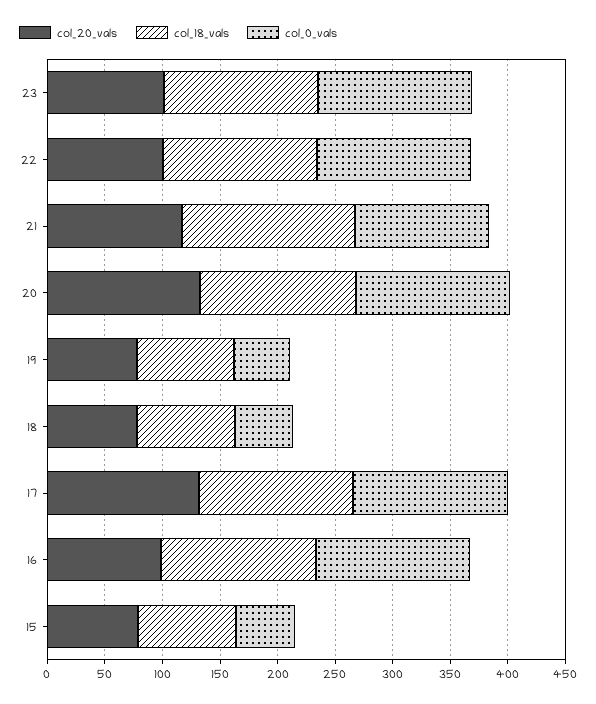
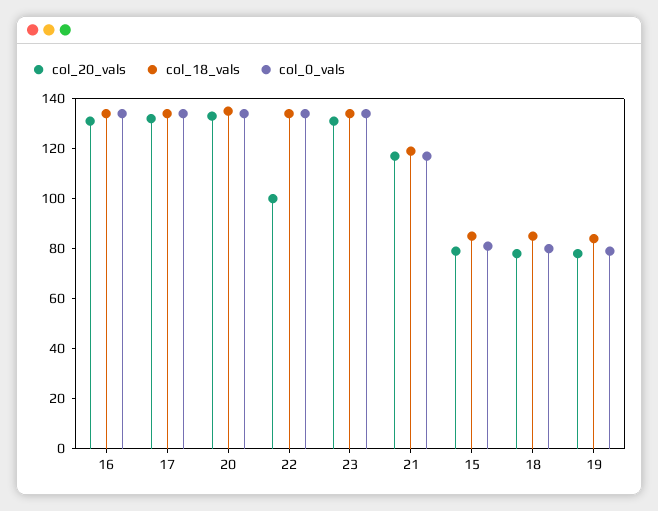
  {
    "col_20_vals": {
-     "23": 100,
+     "23": 130,
      "22": 100,
      "21": 115,
      "20": 135,
      "19": 80,
      "18": 80,
      "17": 130,
-     "16": 100,
+     "16": 130,
      "15": 80
    },
    "col_18_vals": {
      "23": 135,
      "22": 135,
-     "21": 150,
+     "21": 120,
      "20": 135,
      "19": 85,
      "18": 85,
      "17": 135,
      "16": 135,
      "15": 85
    },
    "col_0_vals": {
      "23": 135,
      "22": 135,
      "21": 115,
      "20": 135,
-     "19": 50,
+     "19": 80,
-     "18": 50,
+     "18": 80,
      "17": 135,
      "16": 135,
-     "15": 50
+     "15": 80
    }
  }

